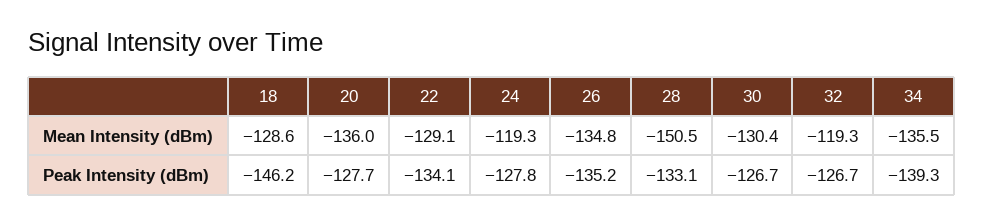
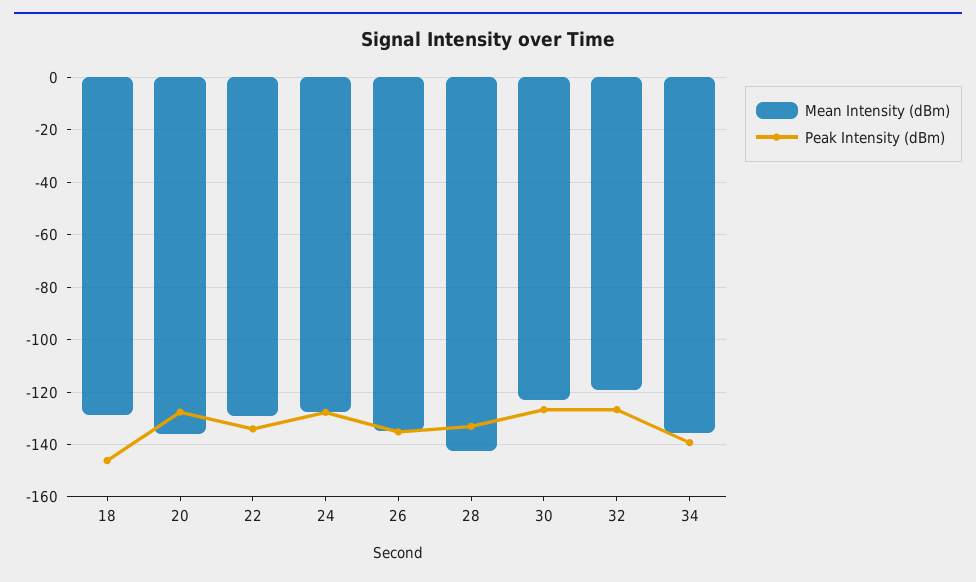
  {
    "Mean Intensity (dBm)": {
      "18": -128.6,
      "20": -136,
      "22": -129.1,
-     "24": -119.3,
+     "24": -127.5,
      "26": -134.8,
-     "28": -150.5,
+     "28": -142.5,
-     "30": -130.4,
+     "30": -122.5,
      "32": -119.3,
      "34": -135.5
    },
    "Peak Intensity (dBm)": {
      "18": -146.2,
      "20": -127.7,
      "22": -134.1,
      "24": -127.8,
      "26": -135.2,
      "28": -133.1,
      "30": -126.7,
      "32": -126.7,
      "34": -139.3
    }
  }

